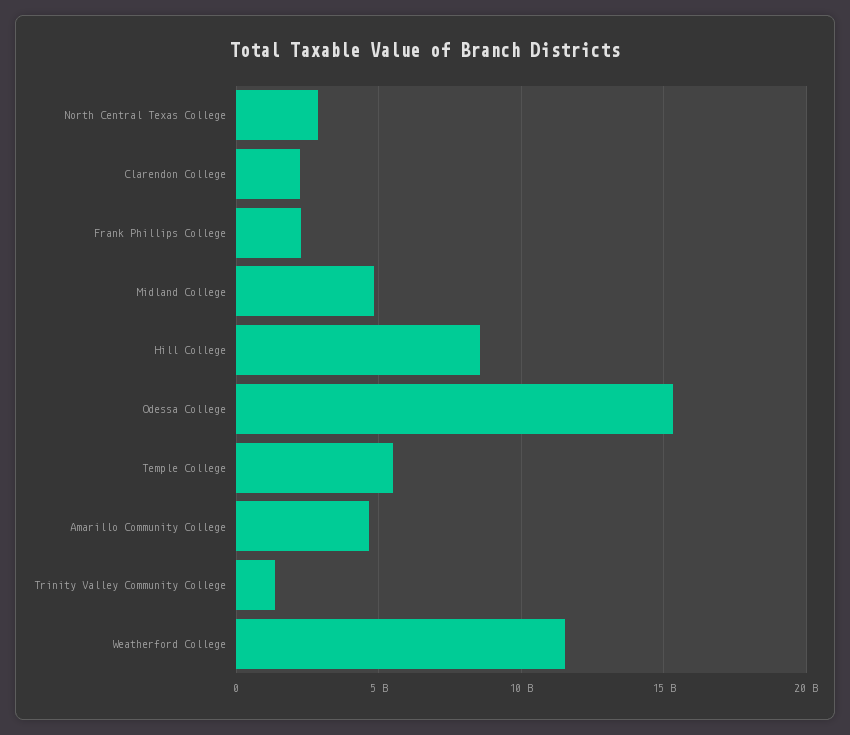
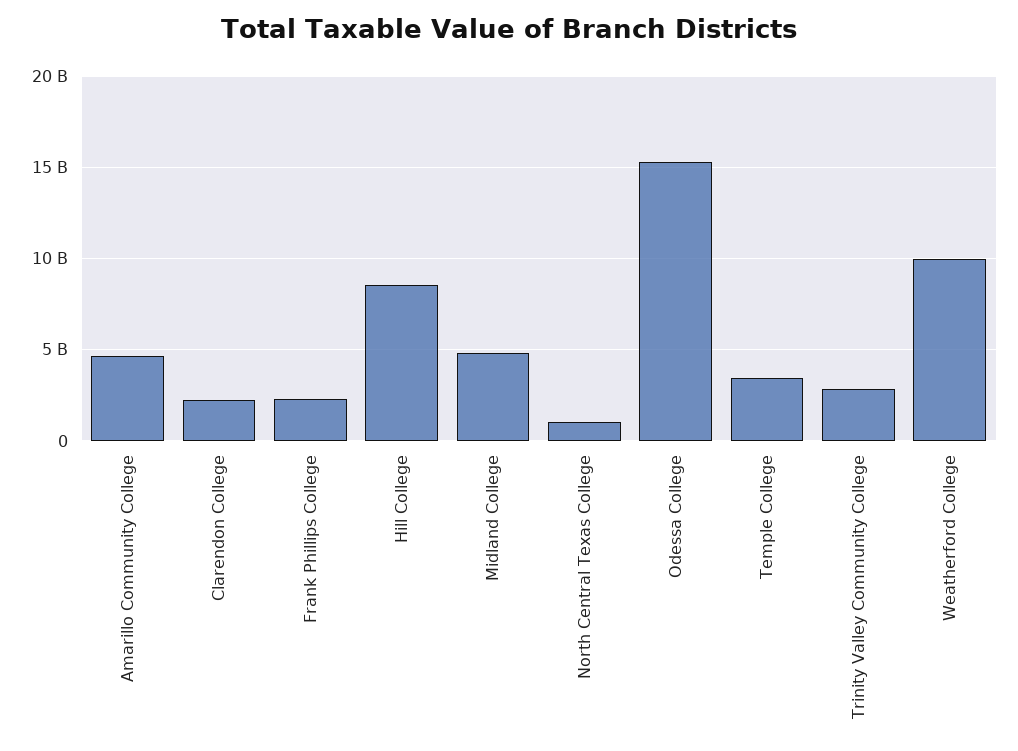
  {
-   "North Central Texas College": 3000000000,
+   "North Central Texas College": 1000000000,
    "Clarendon College": 2000000000,
    "Frank Phillips College": 2500000000,
    "Midland College": 5000000000,
    "Hill College": 8500000000,
    "Odessa College": 15500000000,
-   "Temple College": 5500000000,
+   "Temple College": 3500000000,
    "Amarillo Community College": 4500000000,
-   "Trinity Valley Community College": 1500000000,
+   "Trinity Valley Community College": 3000000000,
-   "Weatherford College": 11500000000
+   "Weatherford College": 10000000000
  }

